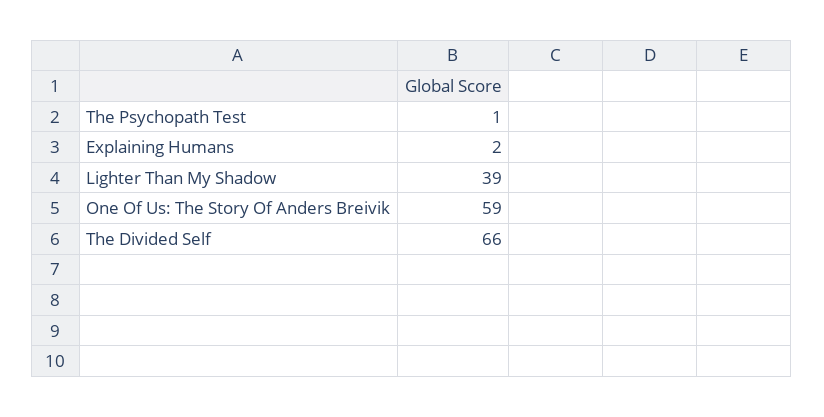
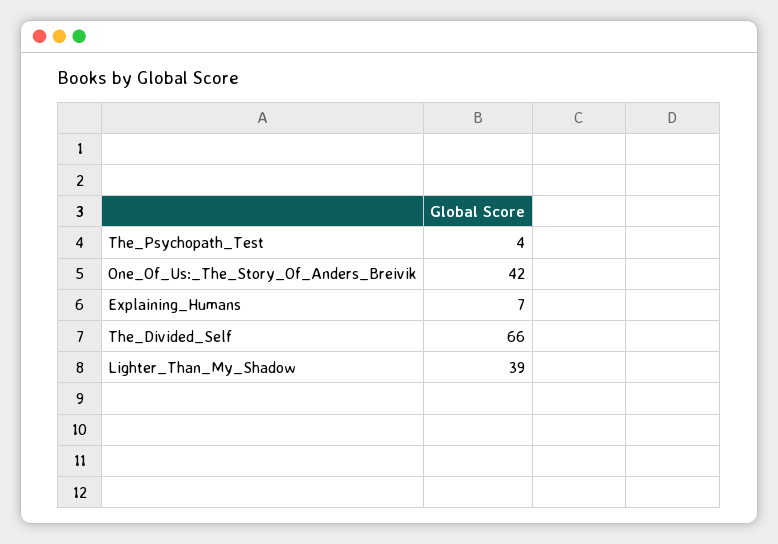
  {
-   "The Psychopath Test": 1,
+   "The Psychopath Test": 4,
-   "Explaining Humans": 2,
+   "Explaining Humans": 7,
    "Lighter Than My Shadow": 39,
-   "One Of Us: The Story Of Anders Breivik": 59,
+   "One Of Us: The Story Of Anders Breivik": 42,
    "The Divided Self": 66
  }

